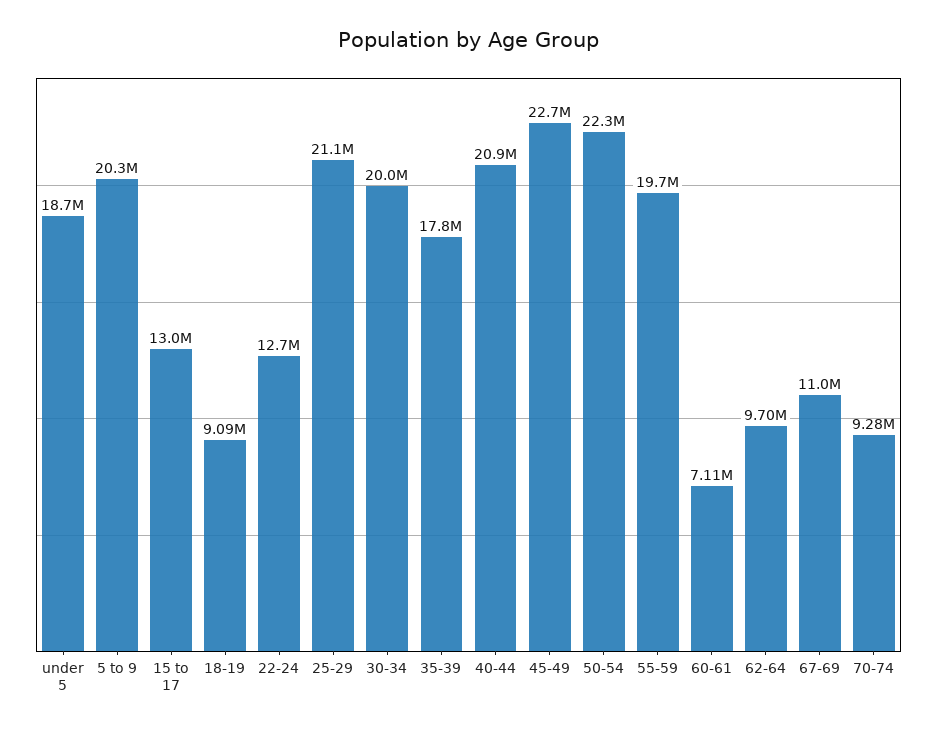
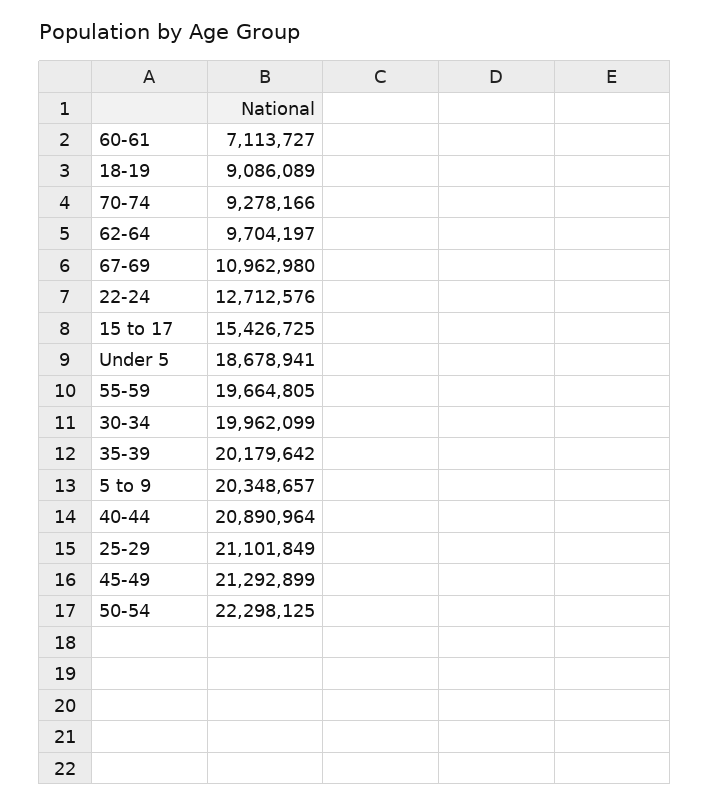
  {
    "under 5": 18678941,
    "5 to 9": 20348657,
-   "15 to 17": 13000000,
+   "15 to 17": 15426725,
    "18-19": 9086089,
    "22-24": 12712576,
    "25-29": 21101849,
    "30-34": 19962099,
-   "35-39": 17800000,
+   "35-39": 20179642,
    "40-44": 20890964,
-   "45-49": 22700000,
+   "45-49": 21292899,
    "50-54": 22298125,
    "55-59": 19664805,
    "60-61": 7113727,
    "62-64": 9704197,
    "67-69": 10962980,
    "70-74": 9278166
  }

